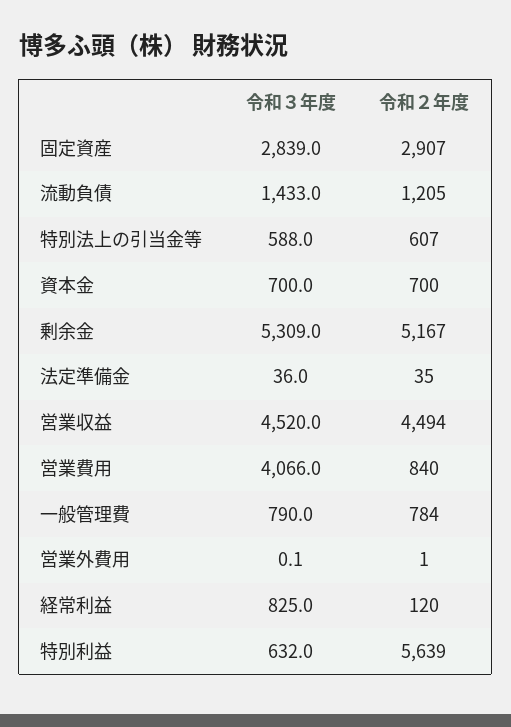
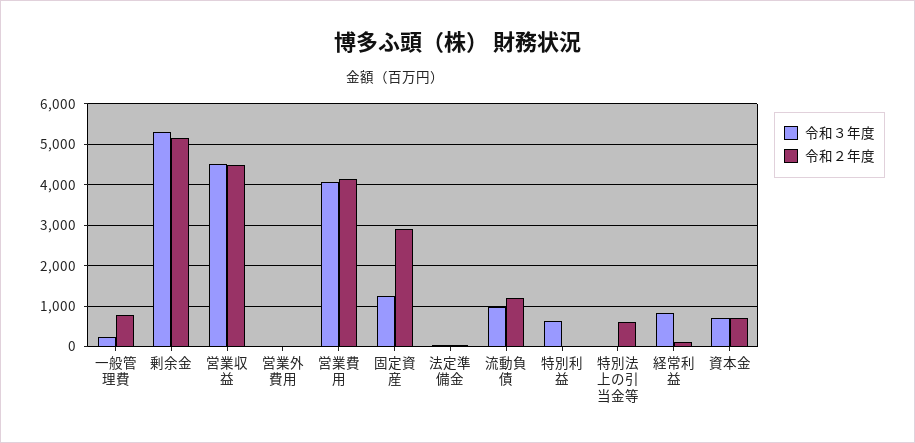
  {
    "令和３年度": {
-     "固定資産": 2839,
+     "固定資産": 1200,
-     "流動負債": 1433,
+     "流動負債": 1000,
-     "特別法上の引当金等": 588,
+     "特別法上の引当金等": 0,
      "資本金": 700,
      "剰余金": 5309,
      "法定準備金": 36,
      "営業収益": 4520,
      "営業費用": 4066,
-     "一般管理費": 790,
+     "一般管理費": 200,
      "営業外費用": 0.1,
      "経常利益": 825,
      "特別利益": 632
    },
    "令和２年度": {
      "固定資産": 2907,
      "流動負債": 1205,
      "特別法上の引当金等": 607,
      "資本金": 700,
      "剰余金": 5167,
      "法定準備金": 35,
      "営業収益": 4494,
-     "営業費用": 840,
+     "営業費用": 4200,
      "一般管理費": 784,
      "営業外費用": 1,
      "経常利益": 120,
-     "特別利益": 5639
+     "特別利益": 0
    }
  }

